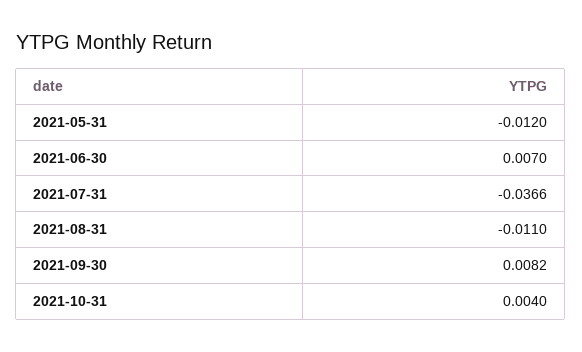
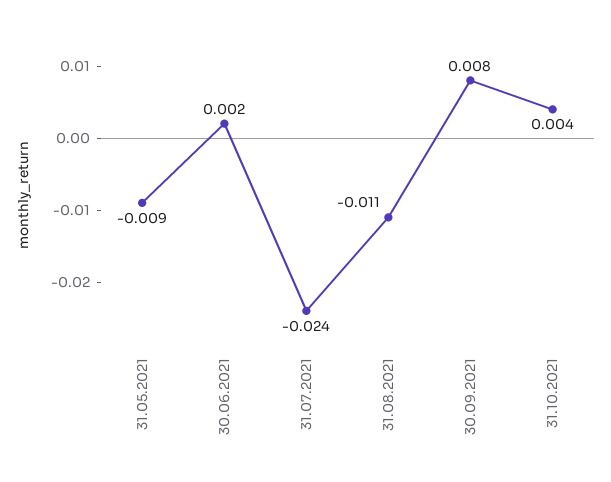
  {
-   "2021-05-31": -0.012,
+   "2021-05-31": -0.009,
-   "2021-06-30": 0.007,
+   "2021-06-30": 0.002,
-   "2021-07-31": -0.0366,
+   "2021-07-31": -0.024,
    "2021-08-31": -0.011,
    "2021-09-30": 0.0082,
    "2021-10-31": 0.004
  }

